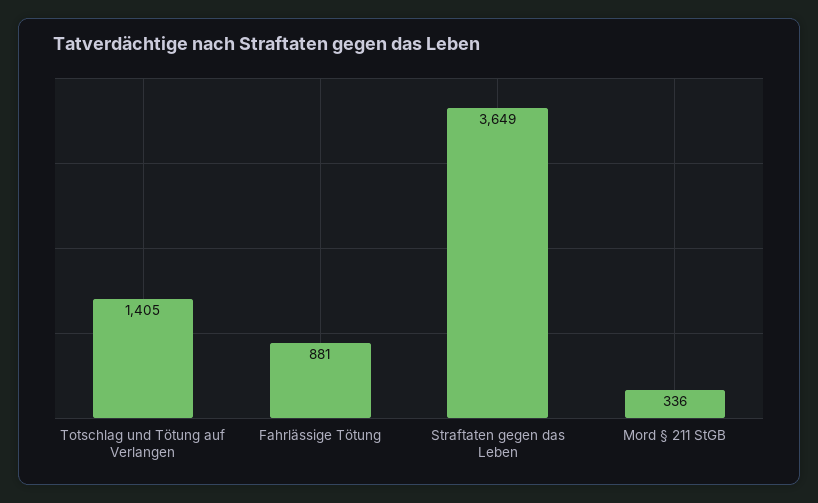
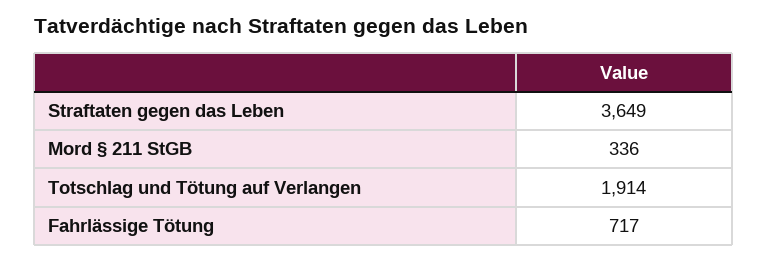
  {
-   "Totschlag und Tötung auf Verlangen": 1405,
+   "Totschlag und Tötung auf Verlangen": 1914,
-   "Fahrlässige Tötung": 881,
+   "Fahrlässige Tötung": 717,
    "Straftaten gegen das Leben": 3649,
    "Mord § 211 StGB": 336
  }

